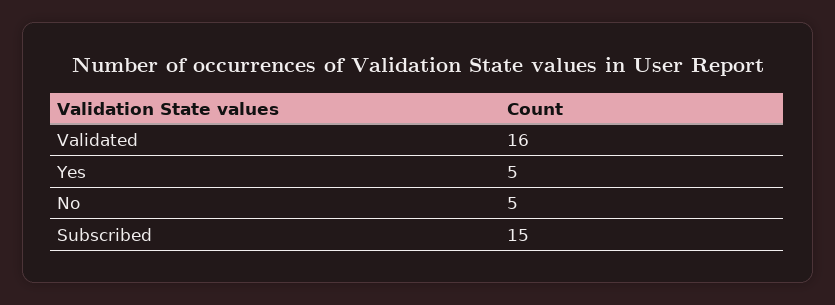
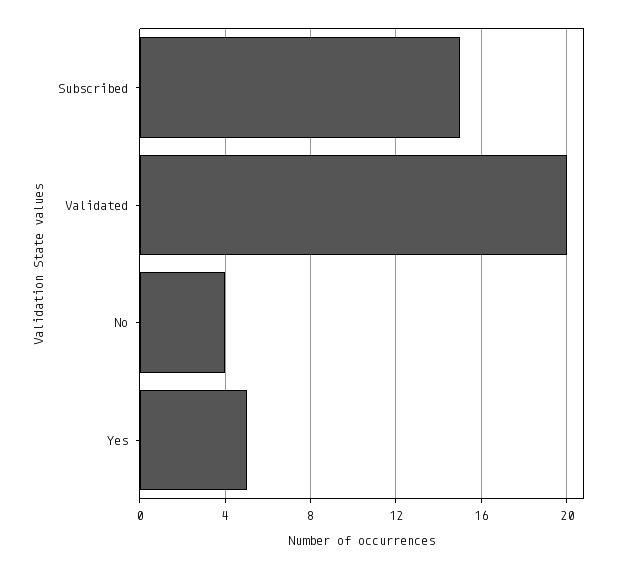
  {
-   "Validated": 16,
+   "Validated": 20,
    "Yes": 5,
-   "No": 5,
+   "No": 4,
    "Subscribed": 15
  }

